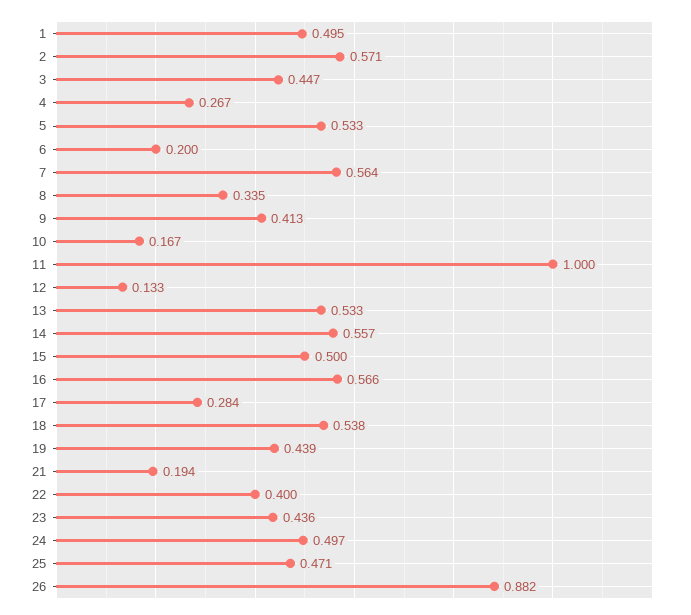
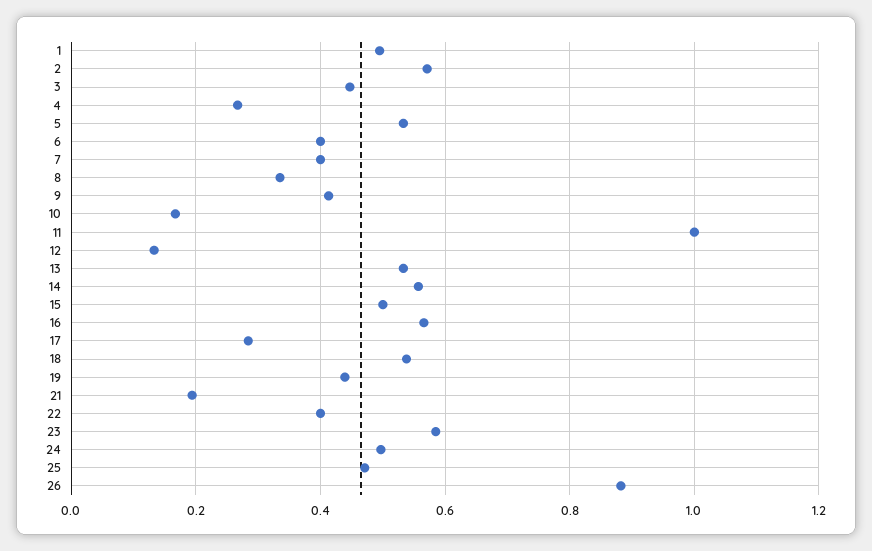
  {
    "1": 0.495,
    "2": 0.571,
    "3": 0.447,
    "4": 0.267,
    "5": 0.533,
-   "6": 0.2,
+   "6": 0.4,
-   "7": 0.564,
+   "7": 0.4,
    "8": 0.335,
    "9": 0.413,
    "10": 0.167,
    "11": 1,
    "12": 0.133,
    "13": 0.533,
    "14": 0.557,
    "15": 0.5,
    "16": 0.566,
    "17": 0.284,
    "18": 0.538,
    "19": 0.439,
    "21": 0.194,
    "22": 0.4,
-   "23": 0.436,
+   "23": 0.58,
    "24": 0.497,
    "25": 0.471,
    "26": 0.882
  }

